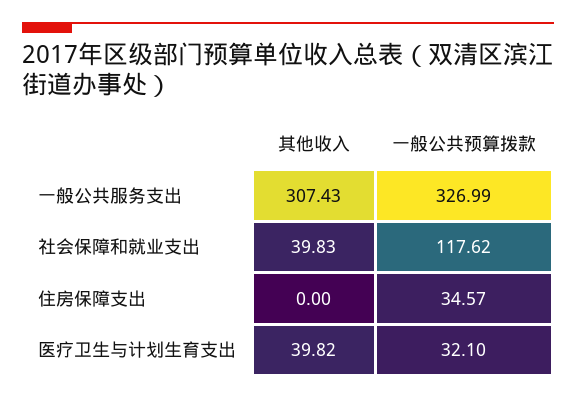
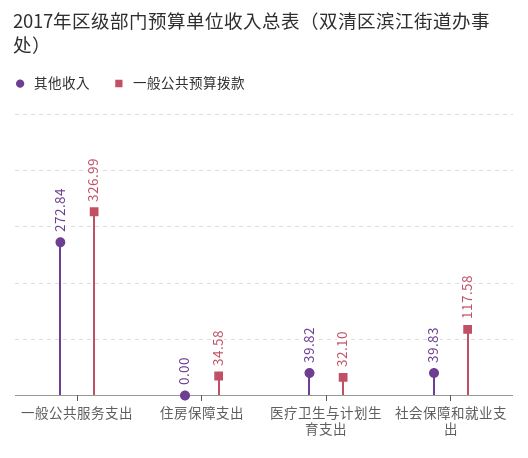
  {
    "其他收入": {
-     "一般公共服务支出": 307.43,
+     "一般公共服务支出": 272.84,
      "社会保障和就业支出": 39.83,
      "住房保障支出": 0,
      "医疗卫生与计划生育支出": 39.82
    },
    "一般公共预算拨款": {
      "一般公共服务支出": 326.99,
-     "社会保障和就业支出": 117.62,
+     "社会保障和就业支出": 117.58,
-     "住房保障支出": 34.57,
+     "住房保障支出": 34.58,
      "医疗卫生与计划生育支出": 32.1
    }
  }

